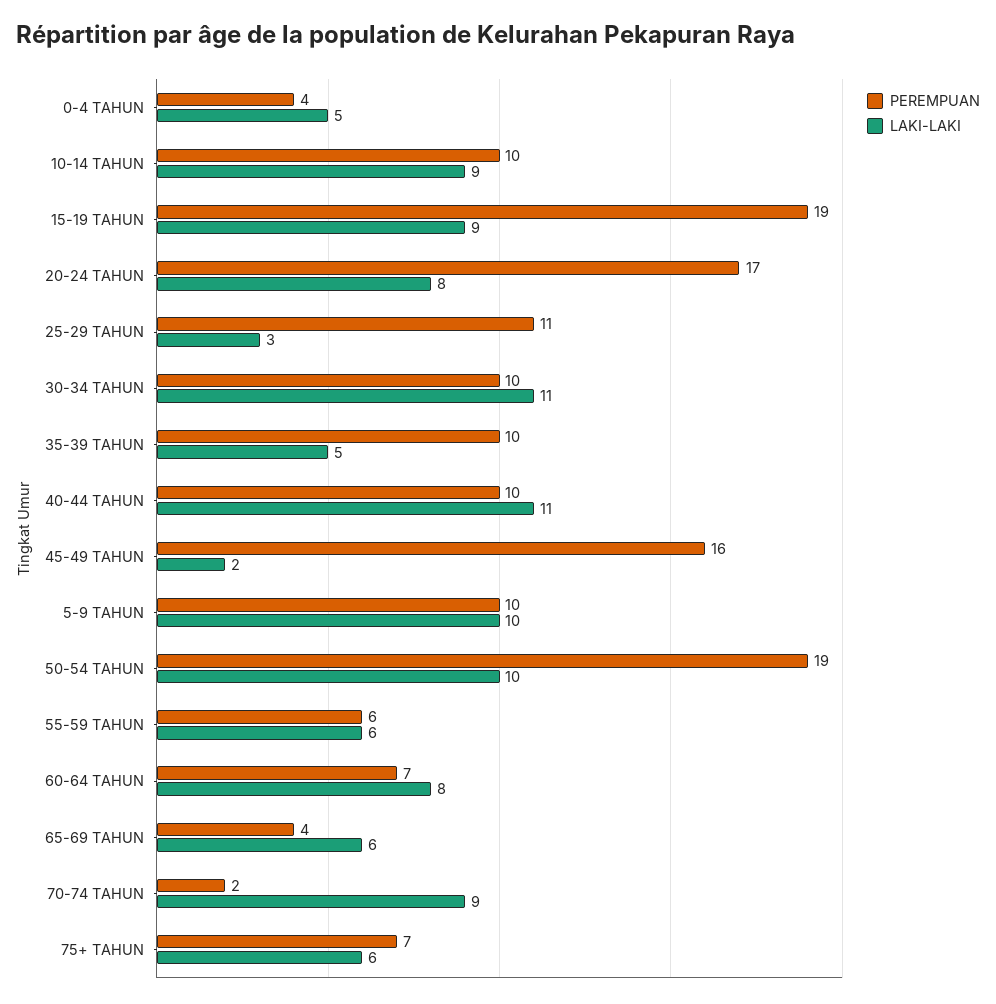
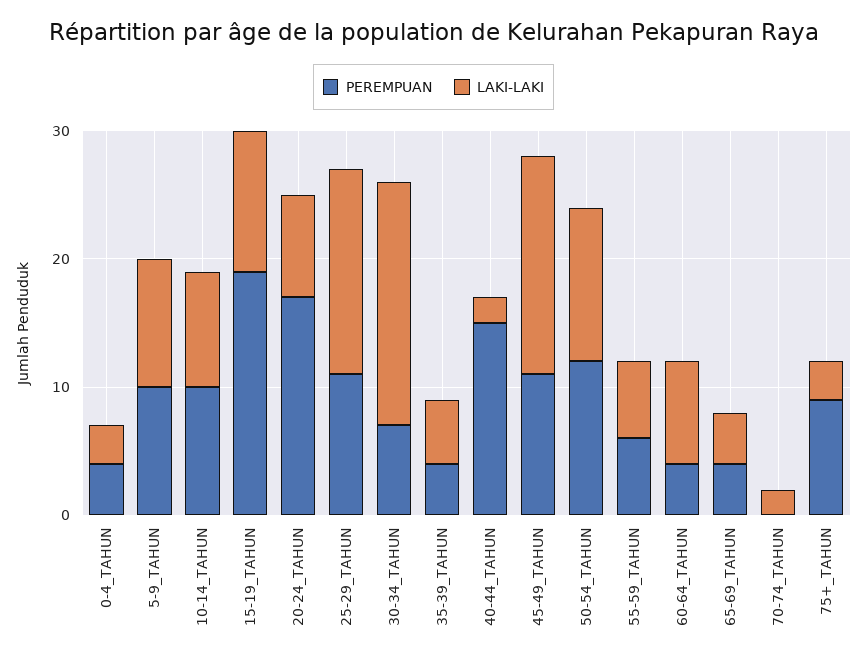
  {
    "PEREMPUAN": {
      "0-4 TAHUN": 4,
      "10-14 TAHUN": 10,
      "15-19 TAHUN": 19,
      "20-24 TAHUN": 17,
      "25-29 TAHUN": 11,
-     "30-34 TAHUN": 10,
+     "30-34 TAHUN": 7,
-     "35-39 TAHUN": 10,
+     "35-39 TAHUN": 4,
-     "40-44 TAHUN": 10,
+     "40-44 TAHUN": 15,
-     "45-49 TAHUN": 16,
+     "45-49 TAHUN": 11,
      "5-9 TAHUN": 10,
-     "50-54 TAHUN": 19,
+     "50-54 TAHUN": 12,
      "55-59 TAHUN": 6,
-     "60-64 TAHUN": 7,
+     "60-64 TAHUN": 4,
      "65-69 TAHUN": 4,
-     "70-74 TAHUN": 2,
+     "70-74 TAHUN": 0,
-     "75+ TAHUN": 7
+     "75+ TAHUN": 9
    },
    "LAKI-LAKI": {
-     "0-4 TAHUN": 5,
+     "0-4 TAHUN": 3,
      "10-14 TAHUN": 9,
-     "15-19 TAHUN": 9,
+     "15-19 TAHUN": 11,
      "20-24 TAHUN": 8,
-     "25-29 TAHUN": 3,
+     "25-29 TAHUN": 16,
-     "30-34 TAHUN": 11,
+     "30-34 TAHUN": 19,
      "35-39 TAHUN": 5,
-     "40-44 TAHUN": 11,
+     "40-44 TAHUN": 2,
-     "45-49 TAHUN": 2,
+     "45-49 TAHUN": 17,
      "5-9 TAHUN": 10,
-     "50-54 TAHUN": 10,
+     "50-54 TAHUN": 12,
      "55-59 TAHUN": 6,
      "60-64 TAHUN": 8,
-     "65-69 TAHUN": 6,
+     "65-69 TAHUN": 4,
-     "70-74 TAHUN": 9,
+     "70-74 TAHUN": 2,
-     "75+ TAHUN": 6
+     "75+ TAHUN": 3
    }
  }

